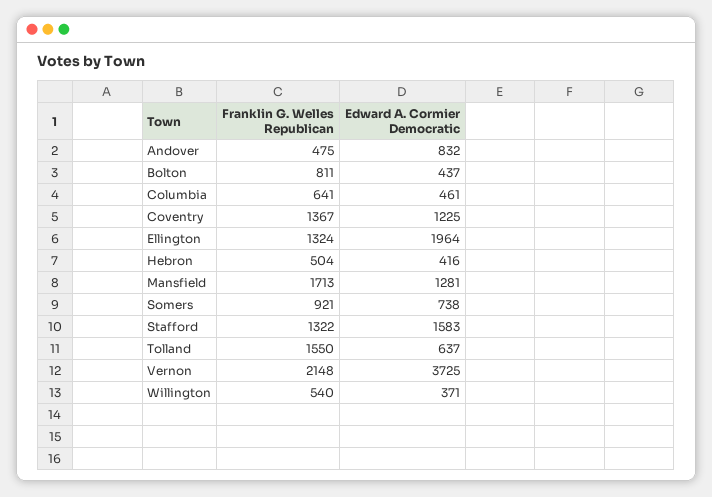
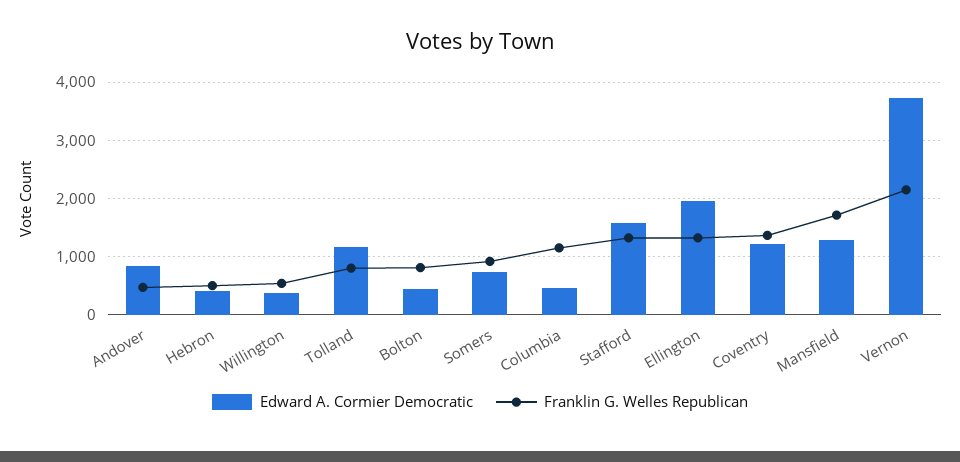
  {
    "Franklin G. Welles Republican": {
      "Andover": 475,
      "Bolton": 811,
-     "Columbia": 641,
+     "Columbia": 1200,
      "Coventry": 1367,
      "Ellington": 1324,
      "Hebron": 504,
      "Mansfield": 1713,
      "Somers": 921,
      "Stafford": 1322,
-     "Tolland": 1550,
+     "Tolland": 800,
      "Vernon": 2148,
      "Willington": 540
    },
    "Edward A. Cormier Democratic": {
      "Andover": 832,
      "Bolton": 437,
      "Columbia": 461,
      "Coventry": 1225,
      "Ellington": 1964,
      "Hebron": 416,
      "Mansfield": 1281,
      "Somers": 738,
      "Stafford": 1583,
-     "Tolland": 637,
+     "Tolland": 1200,
      "Vernon": 3725,
      "Willington": 371
    }
  }

